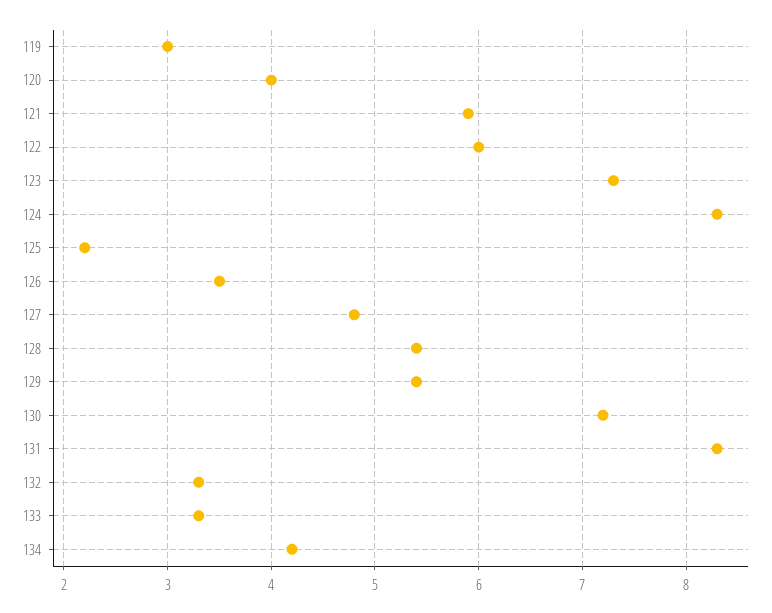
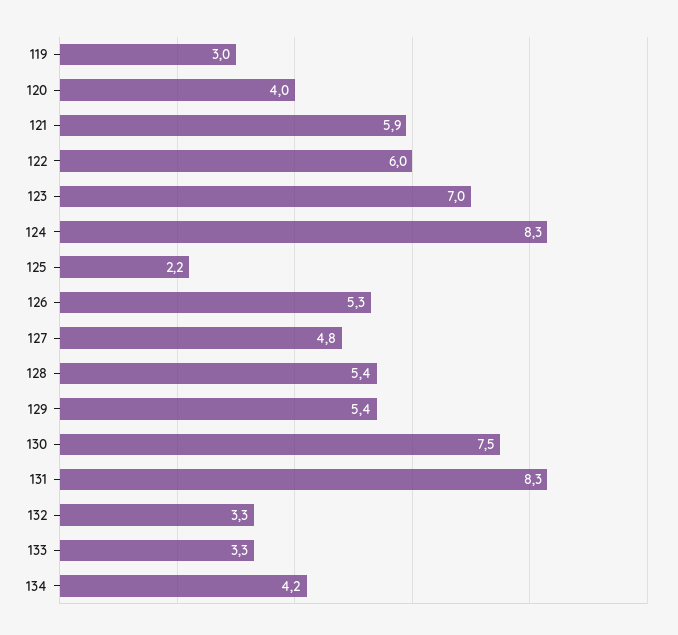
  {
    "119": 3,
    "120": 4,
    "121": 5.9,
    "122": 6,
-   "123": 7.3,
+   "123": 7,
    "124": 8.3,
    "125": 2.2,
-   "126": 3.5,
+   "126": 5.3,
    "127": 4.8,
    "128": 5.4,
    "129": 5.4,
-   "130": 7.2,
+   "130": 7.5,
    "131": 8.3,
    "132": 3.3,
    "133": 3.3,
    "134": 4.2
  }

